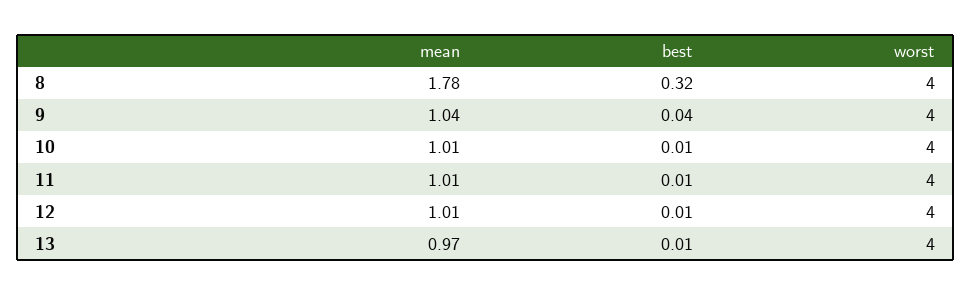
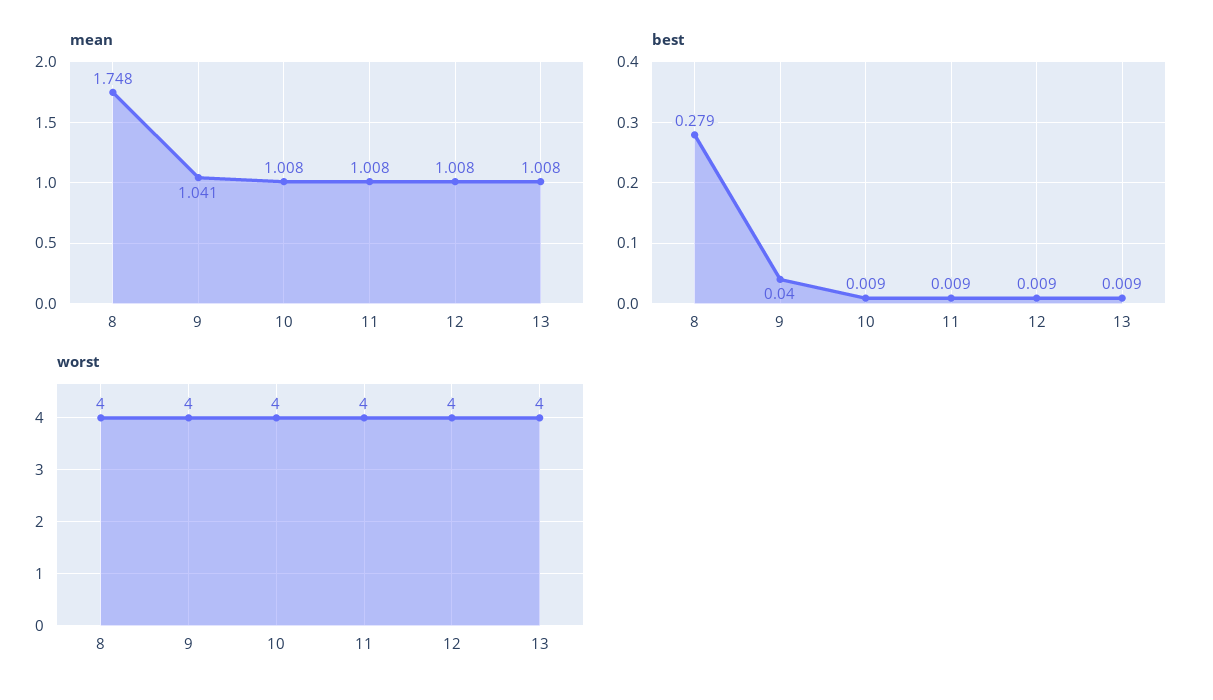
  {
    "mean": {
-     "8": 1.78,
+     "8": 1.748,
      "9": 1.041,
      "10": 1.008,
      "11": 1.008,
      "12": 1.008,
-     "13": 0.97
+     "13": 1.008
    },
    "best": {
-     "8": 0.32,
+     "8": 0.279,
      "9": 0.04,
      "10": 0.009,
      "11": 0.009,
      "12": 0.009,
      "13": 0.009
    },
    "worst": {
      "8": 4,
      "9": 4,
      "10": 4,
      "11": 4,
      "12": 4,
      "13": 4
    }
  }

